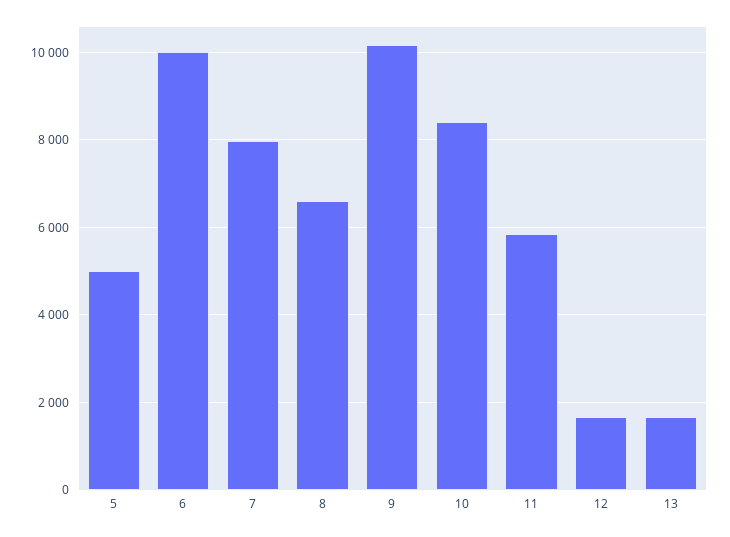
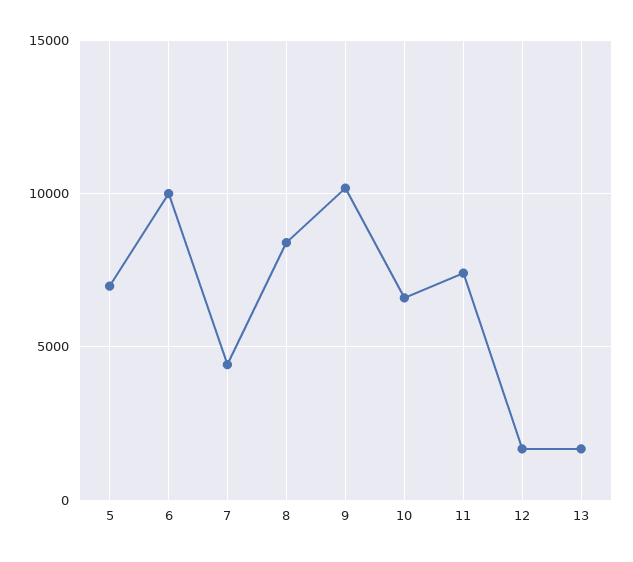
  {
-   "5": 5000,
+   "5": 7000,
    "6": 10000,
-   "7": 8000,
+   "7": 4500,
-   "8": 6600,
+   "8": 8500,
    "9": 10200,
-   "10": 8400,
+   "10": 6500,
-   "11": 5800,
+   "11": 7500,
    "12": 1600,
    "13": 1600
  }

